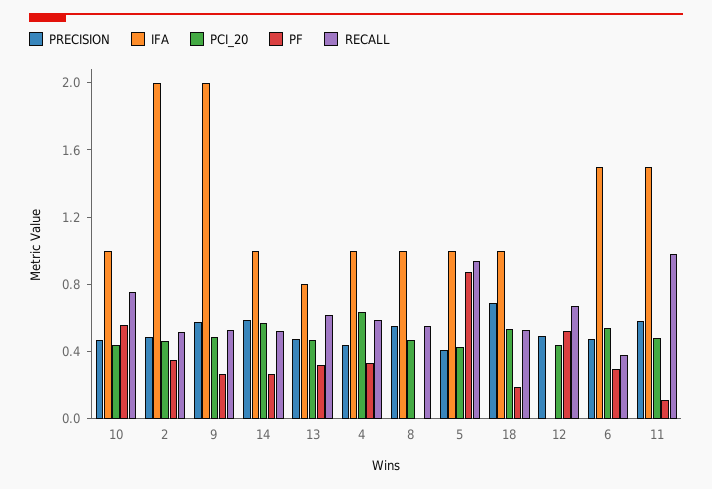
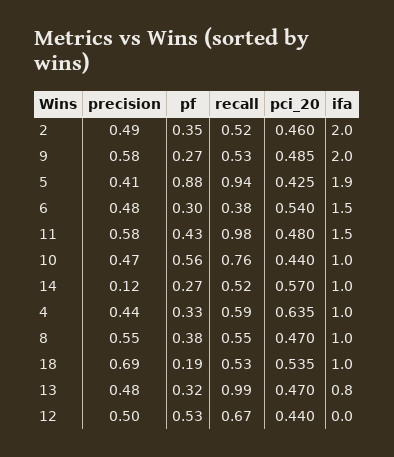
  {
    "PRECISION": {
      "10": 0.47,
      "2": 0.49,
      "9": 0.58,
-     "14": 0.6,
+     "14": 0.12,
      "13": 0.48,
      "4": 0.44,
      "8": 0.55,
      "5": 0.41,
      "18": 0.69,
      "12": 0.5,
      "6": 0.48,
      "11": 0.58
    },
    "IFA": {
      "10": 1,
      "2": 2,
      "9": 2,
      "14": 1,
      "13": 0.8,
      "4": 1,
      "8": 1,
-     "5": 1,
+     "5": 1.9,
      "18": 1,
      "12": 0,
      "6": 1.5,
      "11": 1.5
    },
    "PCI_20": {
      "10": 0.44,
      "2": 0.46,
      "9": 0.485,
      "14": 0.57,
      "13": 0.47,
      "4": 0.635,
      "8": 0.47,
      "5": 0.425,
      "18": 0.535,
      "12": 0.44,
      "6": 0.54,
      "11": 0.48
    },
    "PF": {
      "10": 0.56,
      "2": 0.35,
      "9": 0.27,
      "14": 0.27,
      "13": 0.32,
      "4": 0.33,
-     "8": 0,
+     "8": 0.38,
      "5": 0.88,
      "18": 0.19,
      "12": 0.53,
      "6": 0.3,
-     "11": 0.1
+     "11": 0.43
    },
    "RECALL": {
      "10": 0.76,
      "2": 0.52,
      "9": 0.53,
      "14": 0.52,
-     "13": 0.6,
+     "13": 0.99,
      "4": 0.59,
      "8": 0.55,
      "5": 0.94,
      "18": 0.53,
      "12": 0.67,
      "6": 0.38,
      "11": 0.98
    }
  }

